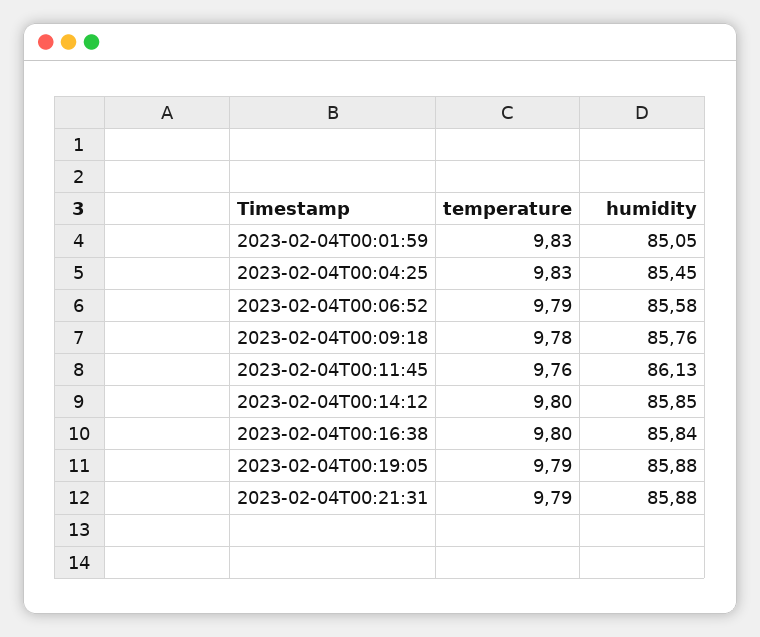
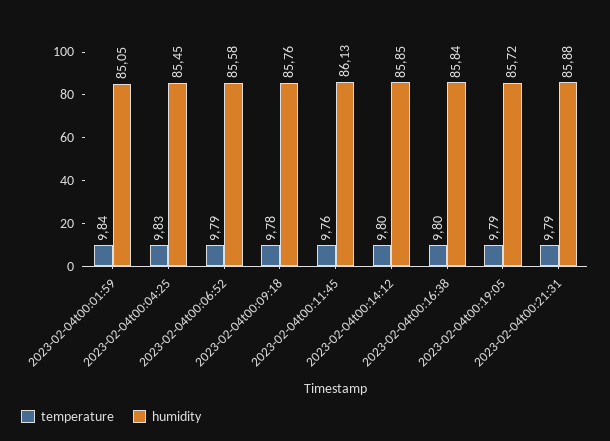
  {
    "temperature": {
-     "2023-02-04T00:01:59": 9.83,
+     "2023-02-04T00:01:59": 9.84,
      "2023-02-04T00:04:25": 9.83,
      "2023-02-04T00:06:52": 9.79,
      "2023-02-04T00:09:18": 9.78,
      "2023-02-04T00:11:45": 9.76,
      "2023-02-04T00:14:12": 9.8,
      "2023-02-04T00:16:38": 9.8,
      "2023-02-04T00:19:05": 9.79,
      "2023-02-04T00:21:31": 9.79
    },
    "humidity": {
      "2023-02-04T00:01:59": 85.05,
      "2023-02-04T00:04:25": 85.45,
      "2023-02-04T00:06:52": 85.58,
      "2023-02-04T00:09:18": 85.76,
      "2023-02-04T00:11:45": 86.13,
      "2023-02-04T00:14:12": 85.85,
      "2023-02-04T00:16:38": 85.84,
-     "2023-02-04T00:19:05": 85.88,
+     "2023-02-04T00:19:05": 85.72,
      "2023-02-04T00:21:31": 85.88
    }
  }

